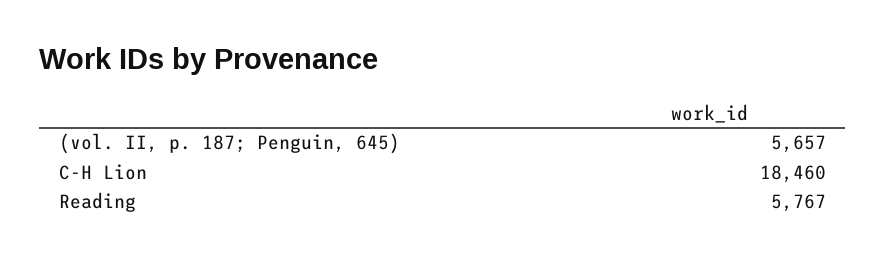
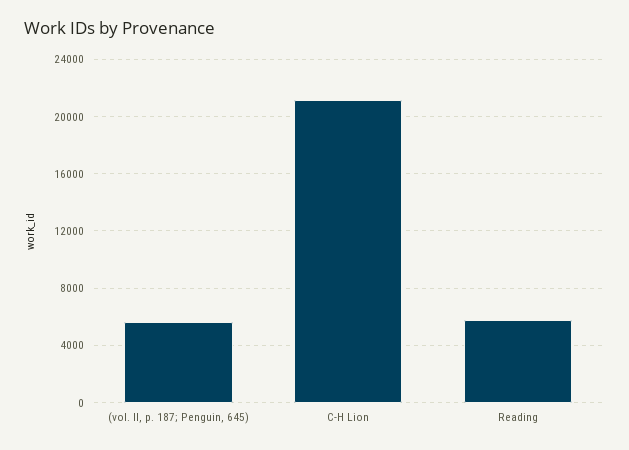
  {
    "(vol. II, p. 187; Penguin, 645)": 5657,
-   "C-H Lion": 18460,
+   "C-H Lion": 21000,
    "Reading": 5767
  }

